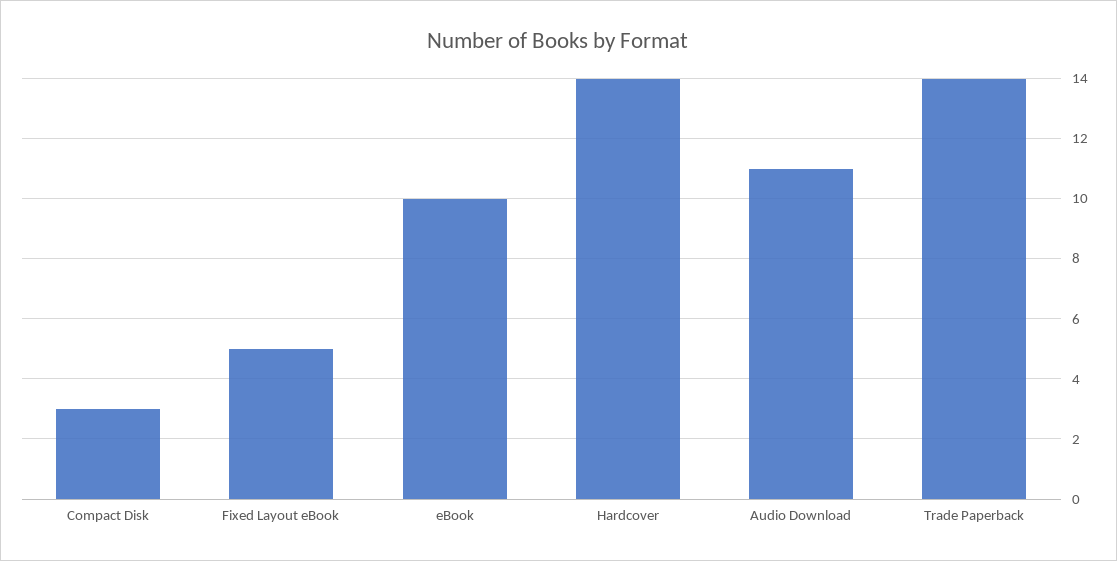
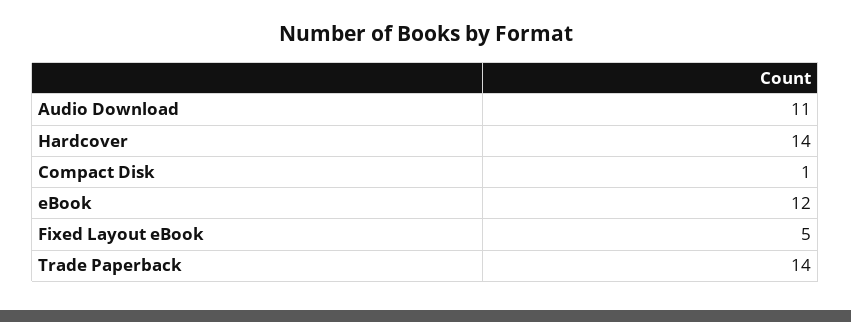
  {
-   "Compact Disk": 3,
+   "Compact Disk": 1,
    "Fixed Layout eBook": 5,
-   "eBook": 10,
+   "eBook": 12,
    "Hardcover": 14,
    "Audio Download": 11,
    "Trade Paperback": 14
  }

